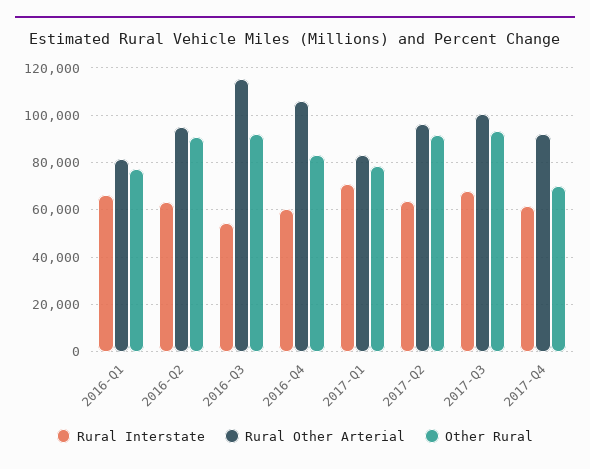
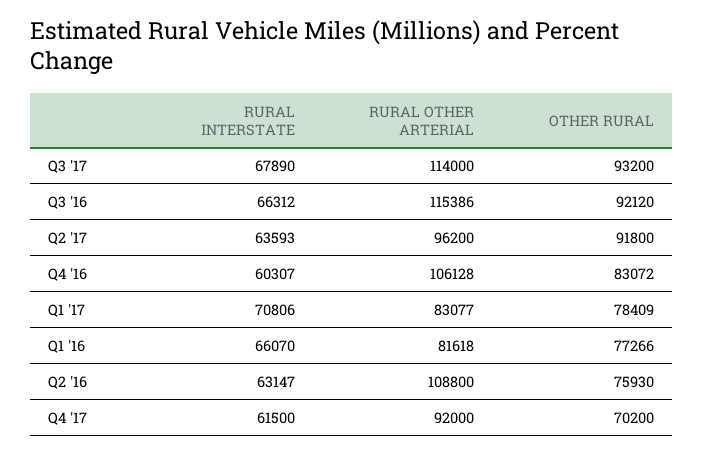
  {
    "Rural Interstate": {
      "2016-Q1": 66070,
      "2016-Q2": 63147,
-     "2016-Q3": 55000,
+     "2016-Q3": 66312,
      "2016-Q4": 60307,
      "2017-Q1": 70806,
      "2017-Q2": 63593,
      "2017-Q3": 67890,
      "2017-Q4": 61500
    },
    "Rural Other Arterial": {
      "2016-Q1": 81618,
-     "2016-Q2": 95000,
+     "2016-Q2": 108800,
      "2016-Q3": 115386,
      "2016-Q4": 106128,
      "2017-Q1": 83077,
      "2017-Q2": 96200,
-     "2017-Q3": 100000,
+     "2017-Q3": 114000,
      "2017-Q4": 92000
    },
    "Other Rural": {
      "2016-Q1": 77266,
-     "2016-Q2": 90000,
+     "2016-Q2": 75930,
      "2016-Q3": 92120,
      "2016-Q4": 83072,
      "2017-Q1": 78409,
      "2017-Q2": 91800,
      "2017-Q3": 93200,
      "2017-Q4": 70200
    }
  }

